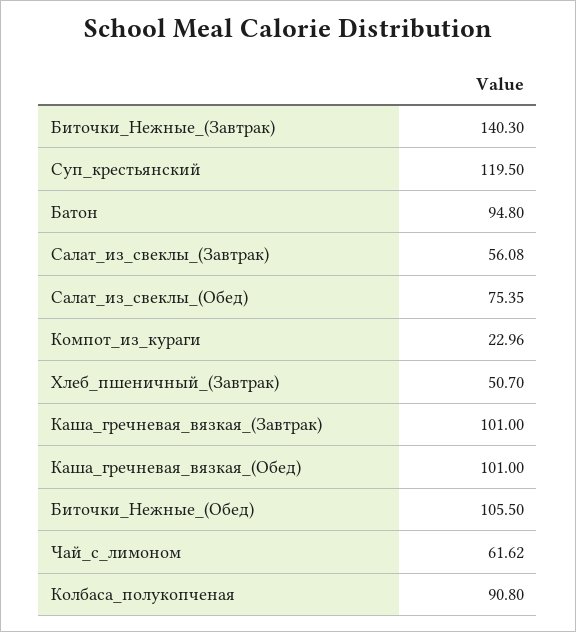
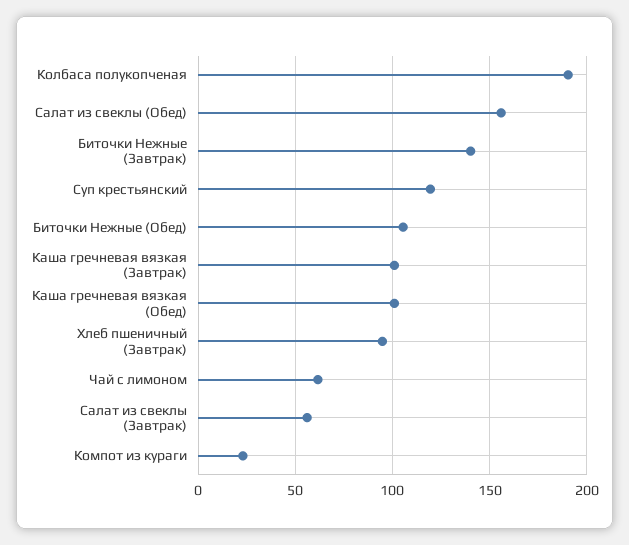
  {
    "Биточки_Нежные_(Завтрак)": 140.3,
    "Суп_крестьянский": 119.5,
-   "Батон": 94.8,
    "Салат_из_свеклы_(Завтрак)": 56.08,
-   "Салат_из_свеклы_(Обед)": 75.35,
+   "Салат_из_свеклы_(Обед)": 155,
    "Компот_из_кураги": 22.96,
-   "Хлеб_пшеничный_(Завтрак)": 50.7,
+   "Хлеб_пшеничный_(Завтрак)": 95,
    "Каша_гречневая_вязкая_(Завтрак)": 101,
    "Каша_гречневая_вязкая_(Обед)": 101,
    "Биточки_Нежные_(Обед)": 105.5,
    "Чай_с_лимоном": 61.62,
-   "Колбаса_полукопченая": 90.8
+   "Колбаса_полукопченая": 190
  }

